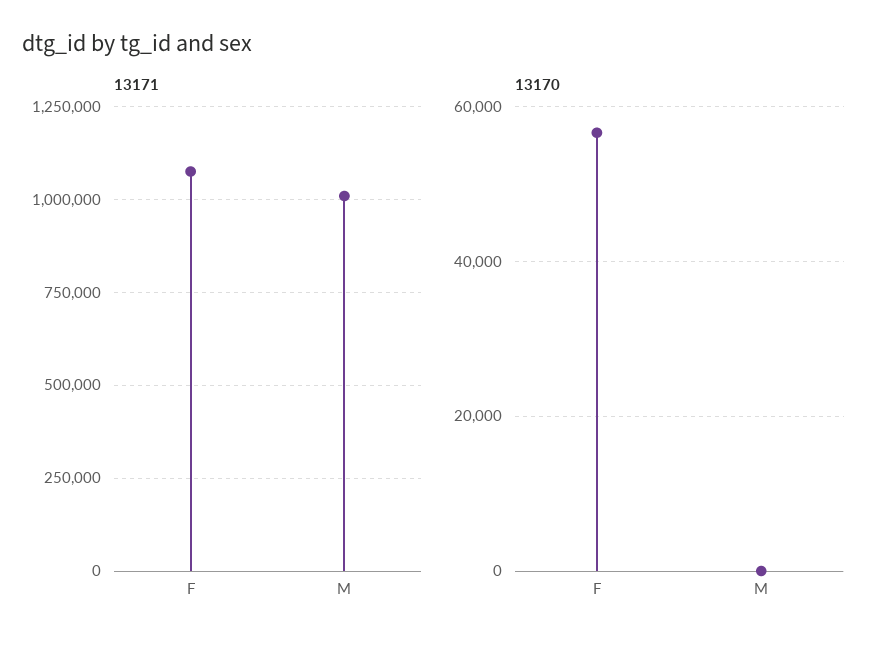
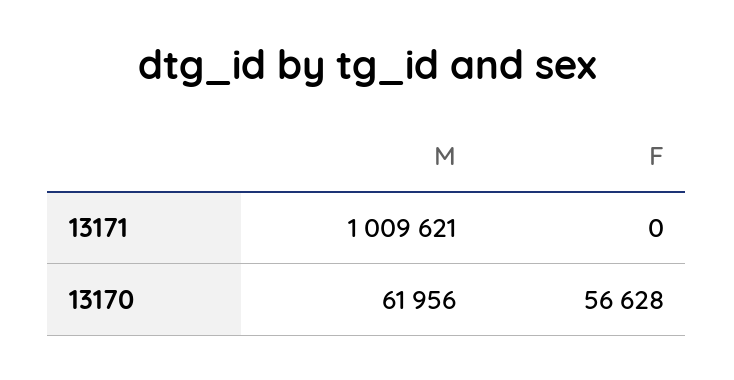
  {
    "13171": {
-     "F": 1075000,
+     "F": 0,
      "M": 1009621
    },
    "13170": {
      "F": 56628,
-     "M": 0
+     "M": 61956
    }
  }

